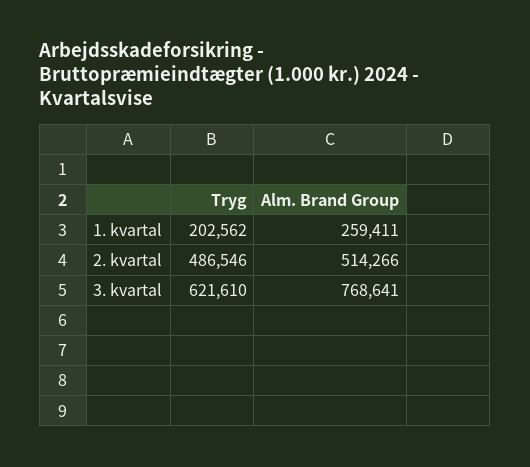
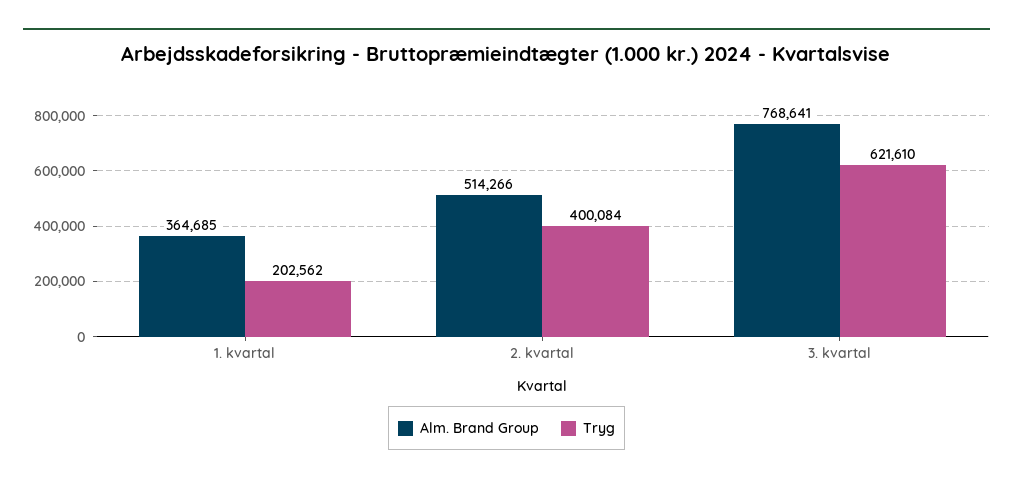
  {
    "Tryg": {
      "1. kvartal": 202562,
-     "2. kvartal": 486546,
+     "2. kvartal": 400084,
      "3. kvartal": 621610
    },
    "Alm. Brand Group": {
-     "1. kvartal": 259411,
+     "1. kvartal": 364685,
      "2. kvartal": 514266,
      "3. kvartal": 768641
    }
  }

